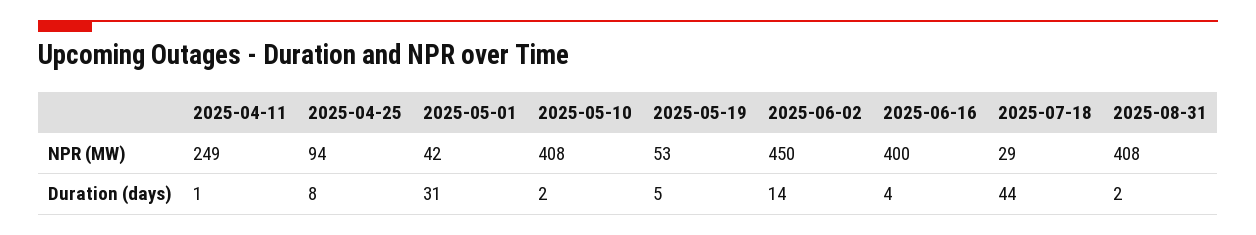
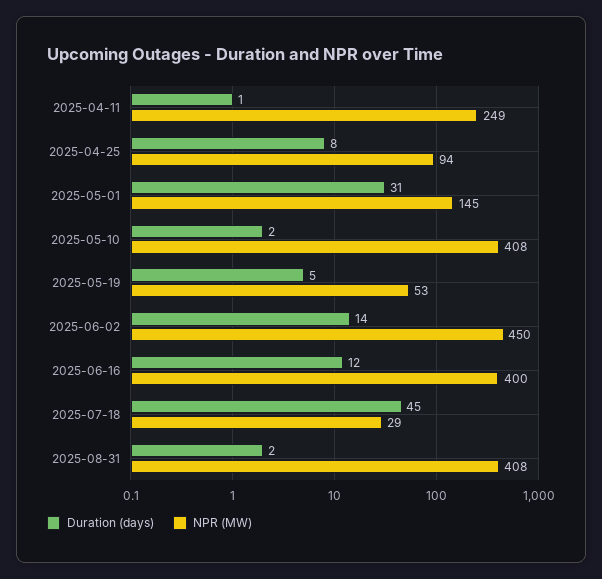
  {
    "NPR (MW)": {
      "2025-04-11": 249,
      "2025-04-25": 94,
-     "2025-05-01": 42,
+     "2025-05-01": 145,
      "2025-05-10": 408,
      "2025-05-19": 53,
      "2025-06-02": 450,
      "2025-06-16": 400,
      "2025-07-18": 29,
      "2025-08-31": 408
    },
    "Duration (days)": {
      "2025-04-11": 1,
      "2025-04-25": 8,
      "2025-05-01": 31,
      "2025-05-10": 2,
      "2025-05-19": 5,
      "2025-06-02": 14,
-     "2025-06-16": 4,
+     "2025-06-16": 12,
-     "2025-07-18": 44,
+     "2025-07-18": 45,
      "2025-08-31": 2
    }
  }

